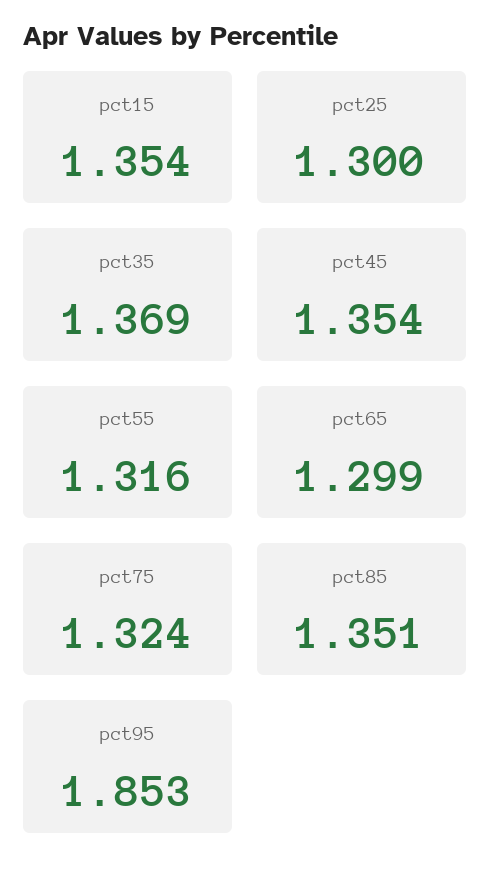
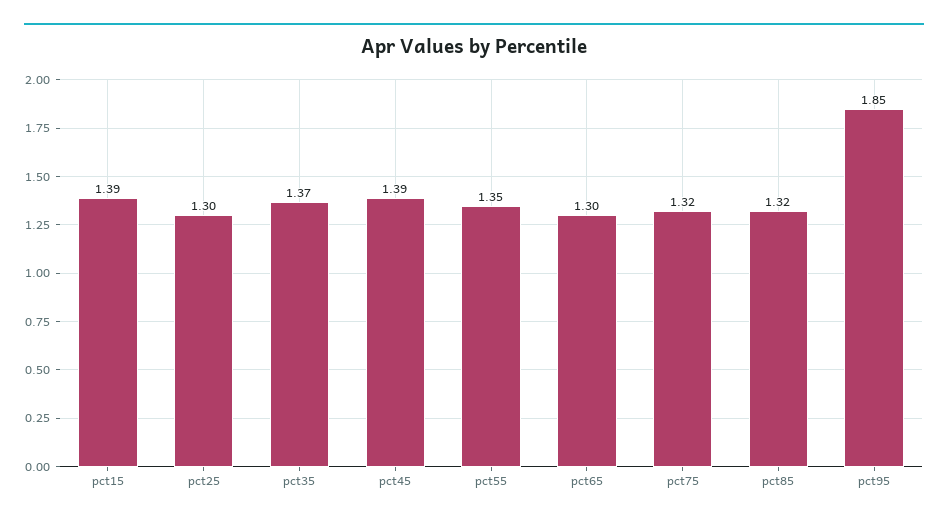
  {
-   "pct15": 1.354,
+   "pct15": 1.39,
    "pct25": 1.3,
    "pct35": 1.369,
-   "pct45": 1.354,
+   "pct45": 1.39,
-   "pct55": 1.316,
+   "pct55": 1.35,
    "pct65": 1.299,
    "pct75": 1.324,
-   "pct85": 1.351,
+   "pct85": 1.32,
    "pct95": 1.853
  }

